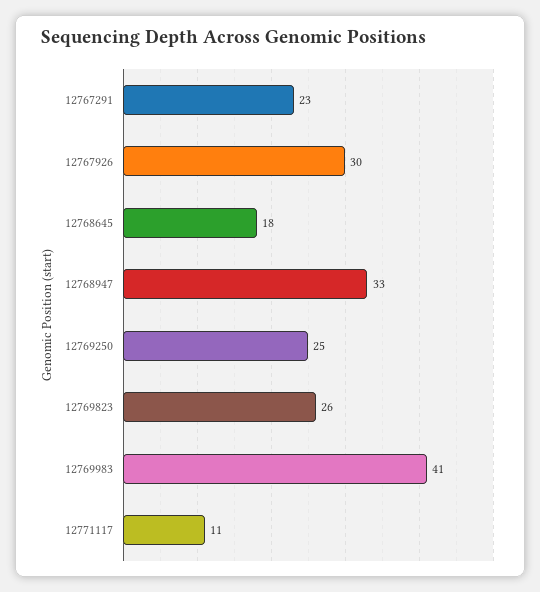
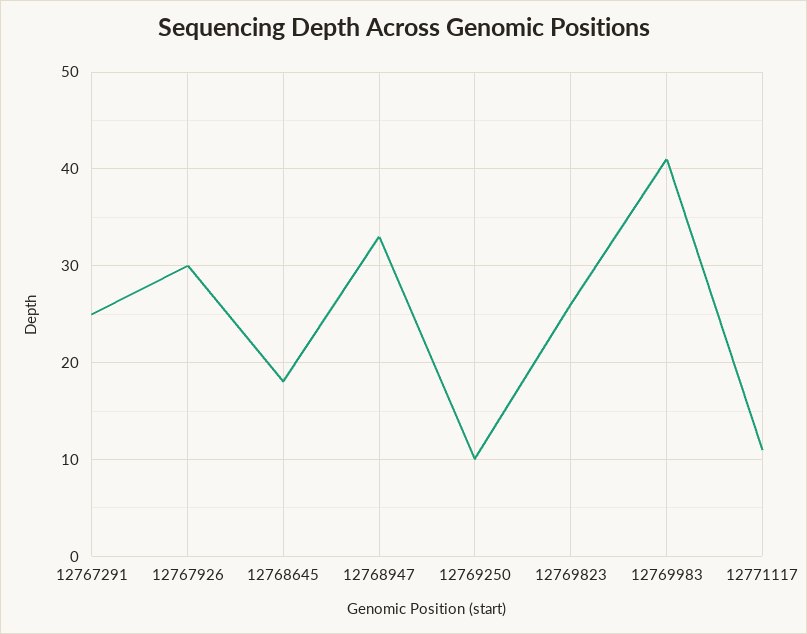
  {
-   "12767291": 23,
+   "12767291": 25,
    "12767926": 30,
    "12768645": 18,
    "12768947": 33,
-   "12769250": 25,
+   "12769250": 10,
    "12769823": 26,
    "12769983": 41,
    "12771117": 11
  }

